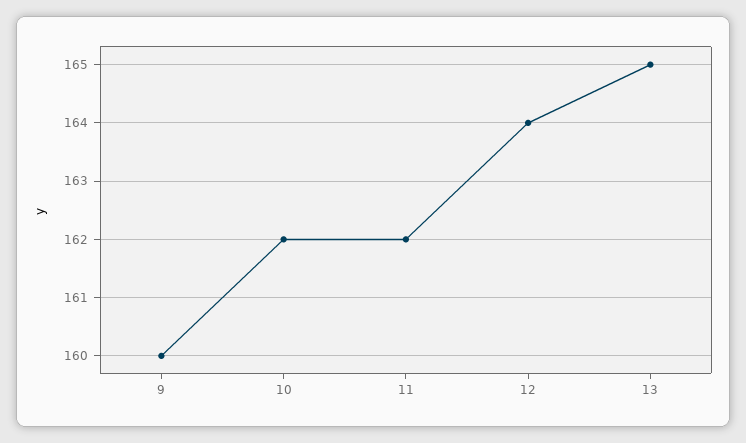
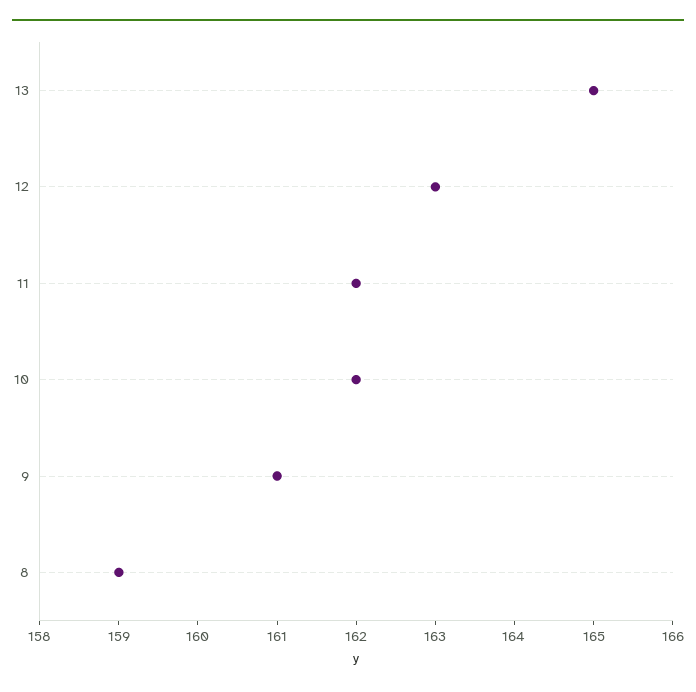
  {
-   "9": 160,
+   "9": 161,
    "10": 162,
    "11": 162,
-   "12": 164,
+   "12": 163,
-   "13": 165
+   "13": 165,
+   "8": 159
  }

